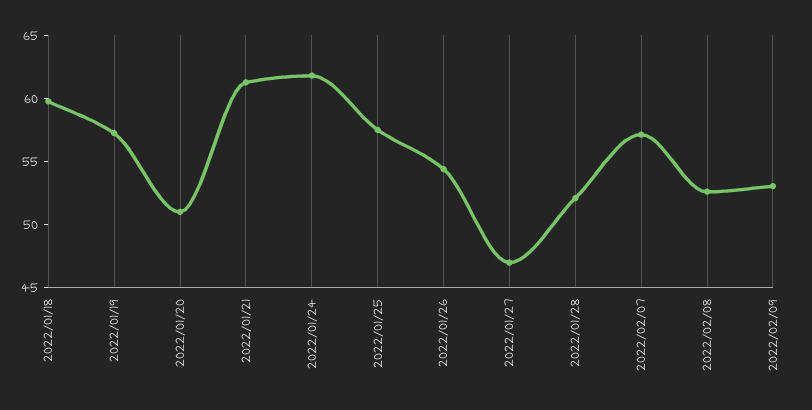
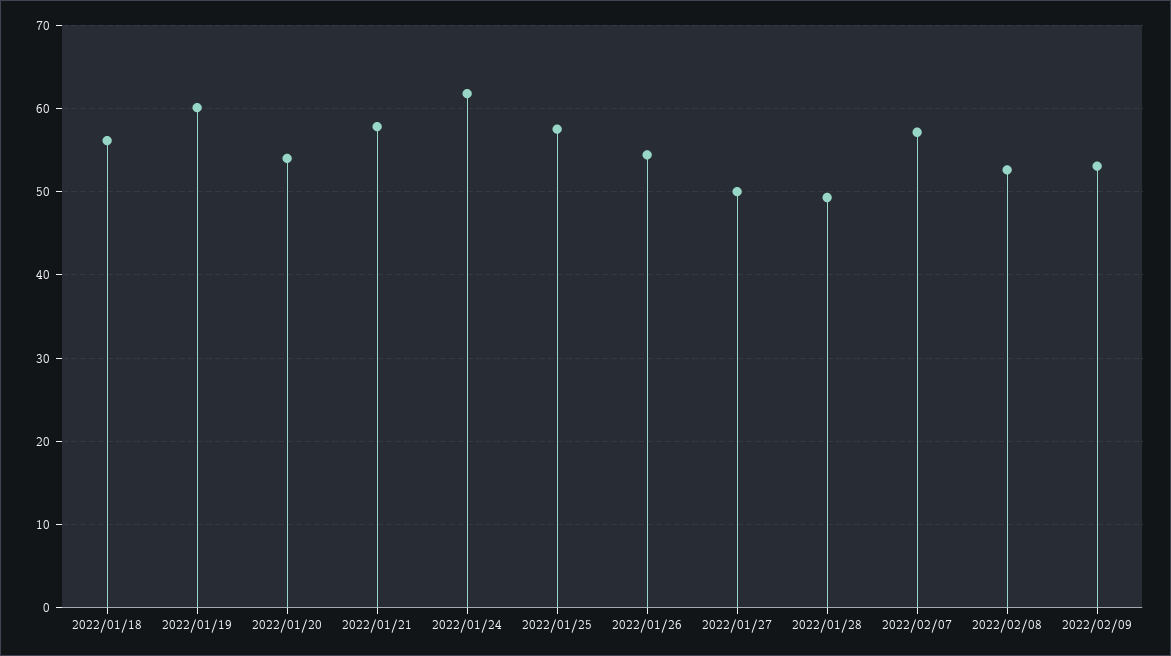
  {
-   "2022/01/18": 60,
+   "2022/01/18": 56,
-   "2022/01/19": 57,
+   "2022/01/19": 60,
-   "2022/01/20": 51,
+   "2022/01/20": 54,
-   "2022/01/21": 61,
+   "2022/01/21": 58,
    "2022/01/24": 62,
    "2022/01/25": 58,
    "2022/01/26": 54,
-   "2022/01/27": 47,
+   "2022/01/27": 50,
-   "2022/01/28": 52,
+   "2022/01/28": 49,
    "2022/02/07": 57,
    "2022/02/08": 53,
    "2022/02/09": 53
  }

